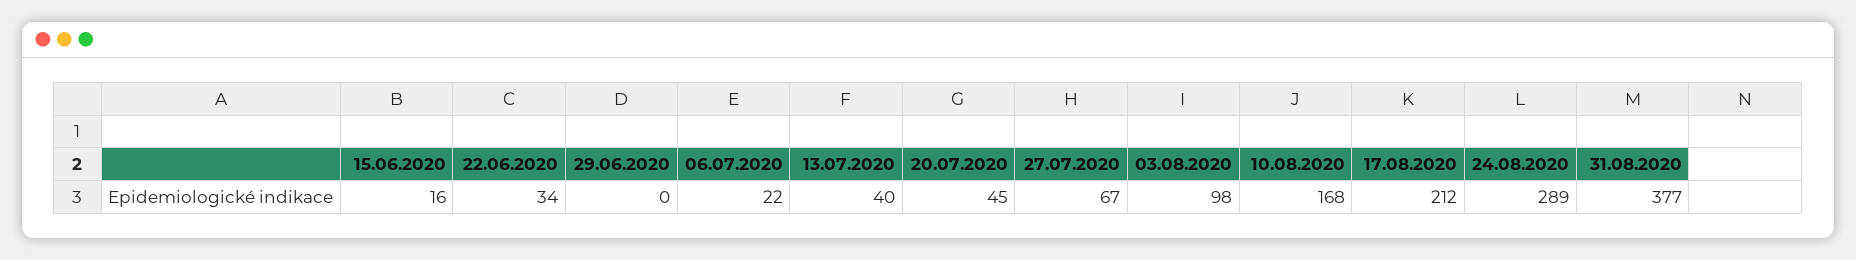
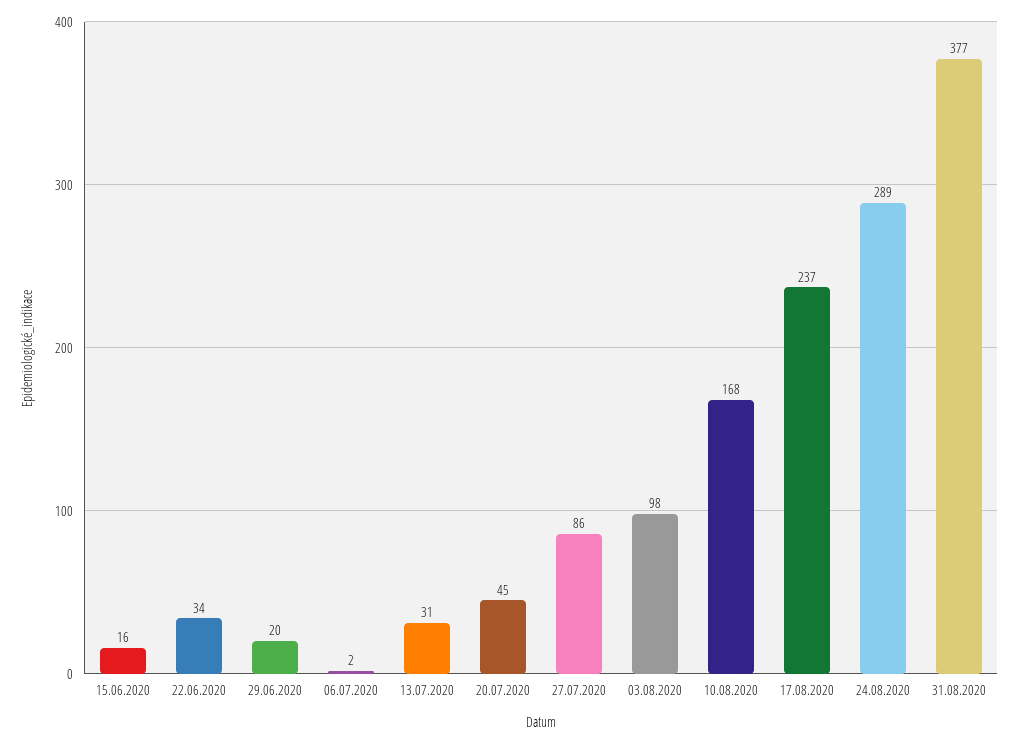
  {
    "15.06.2020": 16,
    "22.06.2020": 34,
-   "29.06.2020": 0,
+   "29.06.2020": 20,
-   "06.07.2020": 22,
+   "06.07.2020": 2,
-   "13.07.2020": 40,
+   "13.07.2020": 31,
    "20.07.2020": 45,
-   "27.07.2020": 67,
+   "27.07.2020": 86,
    "03.08.2020": 98,
    "10.08.2020": 168,
-   "17.08.2020": 212,
+   "17.08.2020": 237,
    "24.08.2020": 289,
    "31.08.2020": 377
  }

